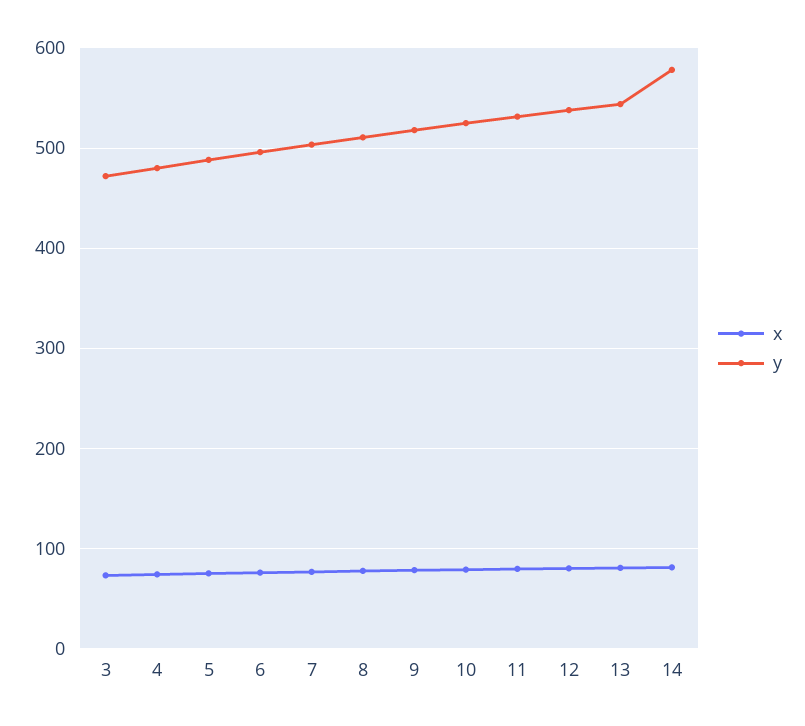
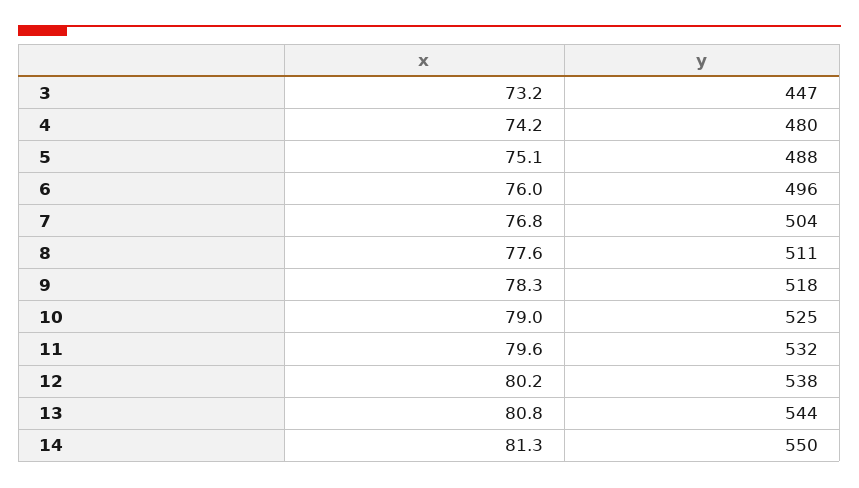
  {
    "x": {
      "3": 73.2,
      "4": 74.2,
      "5": 75.1,
      "6": 76,
      "7": 76.8,
      "8": 77.6,
      "9": 78.3,
      "10": 79,
      "11": 79.6,
      "12": 80.2,
      "13": 80.8,
      "14": 81.3
    },
    "y": {
-     "3": 470,
+     "3": 447,
      "4": 480,
      "5": 488,
      "6": 496,
      "7": 504,
      "8": 511,
      "9": 518,
      "10": 525,
      "11": 532,
      "12": 538,
      "13": 544,
-     "14": 580
+     "14": 550
    }
  }

